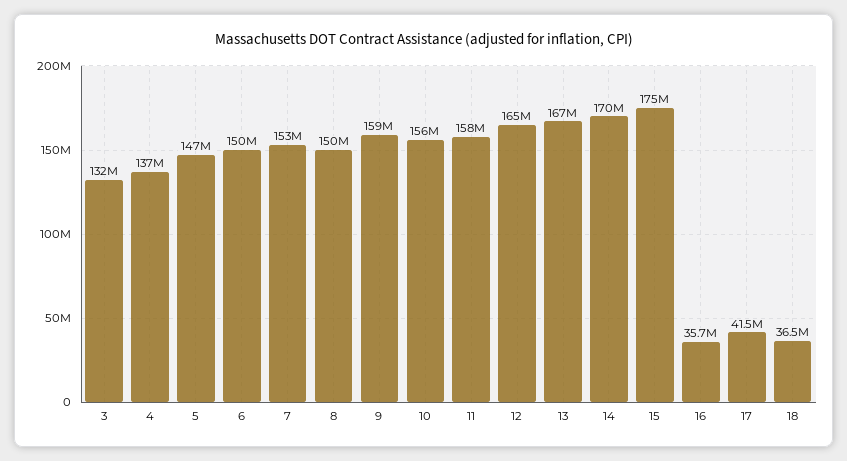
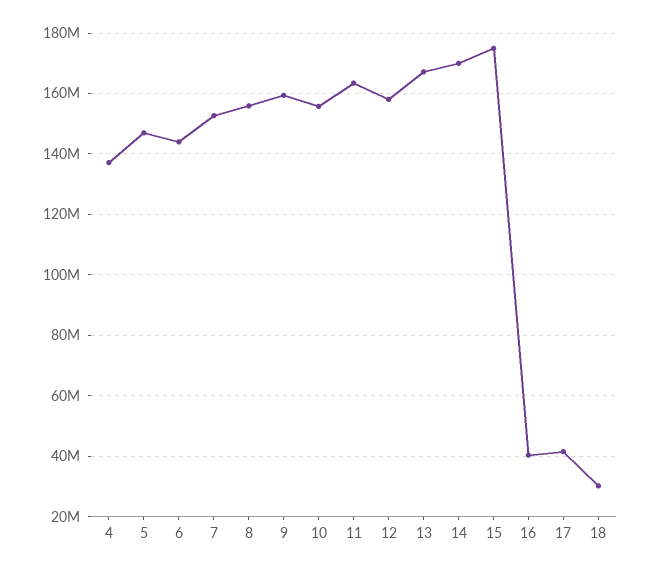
  {
-   "3": 132000000,
    "4": 137000000,
    "5": 147000000,
-   "6": 150000000,
+   "6": 144000000,
    "7": 153000000,
-   "8": 150000000,
+   "8": 156000000,
    "9": 159000000,
    "10": 156000000,
-   "11": 158000000,
+   "11": 164000000,
-   "12": 165000000,
+   "12": 158000000,
    "13": 167000000,
    "14": 170000000,
    "15": 175000000,
-   "16": 35700000,
+   "16": 40000000,
    "17": 41500000,
-   "18": 36500000
+   "18": 30000000
  }

